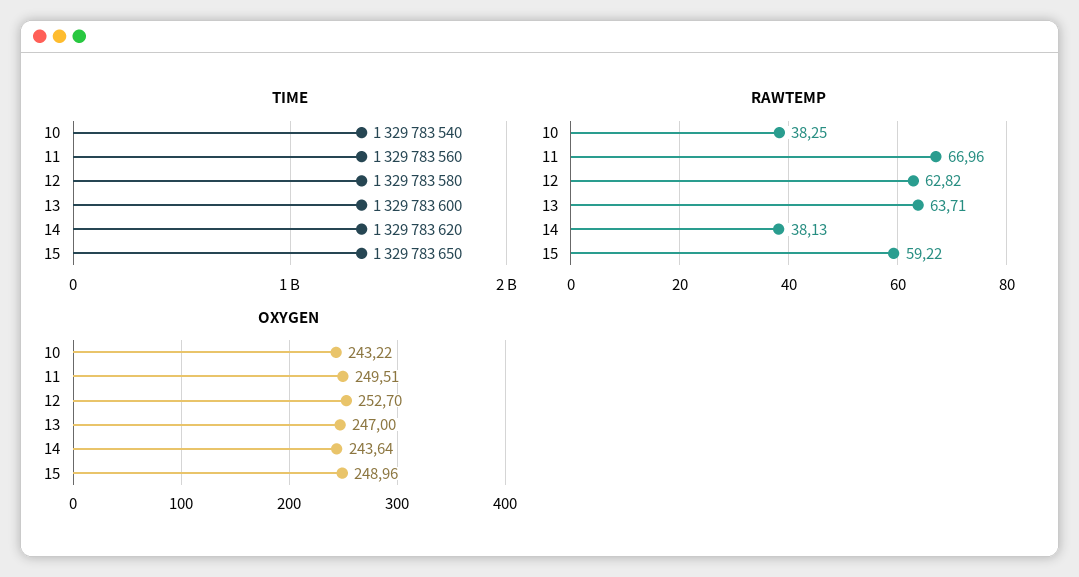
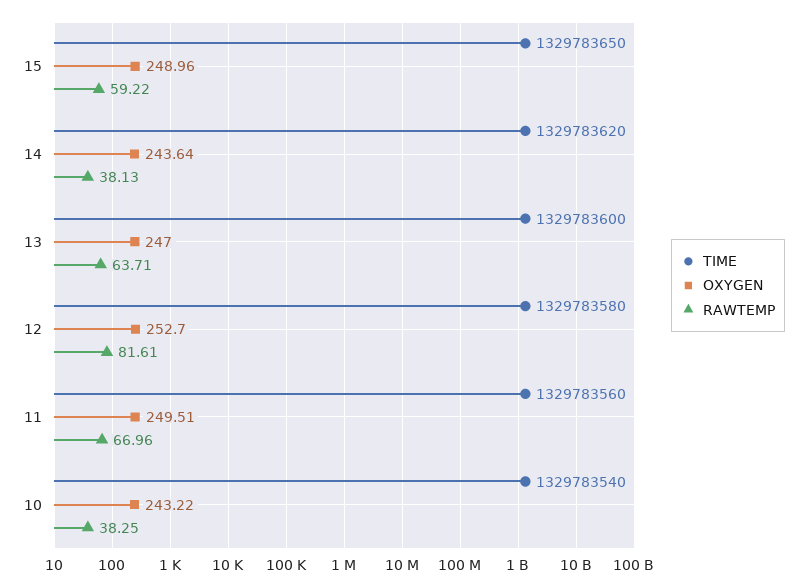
  {
    "TIME": {
      "10": 1329783540,
      "11": 1329783560,
      "12": 1329783580,
      "13": 1329783600,
      "14": 1329783620,
      "15": 1329783650
    },
    "RAWTEMP": {
      "10": 38.25,
      "11": 66.96,
-     "12": 62.82,
+     "12": 81.61,
      "13": 63.71,
      "14": 38.13,
      "15": 59.22
    },
    "OXYGEN": {
      "10": 243.22,
      "11": 249.51,
      "12": 252.7,
      "13": 247,
      "14": 243.64,
      "15": 248.96
    }
  }

